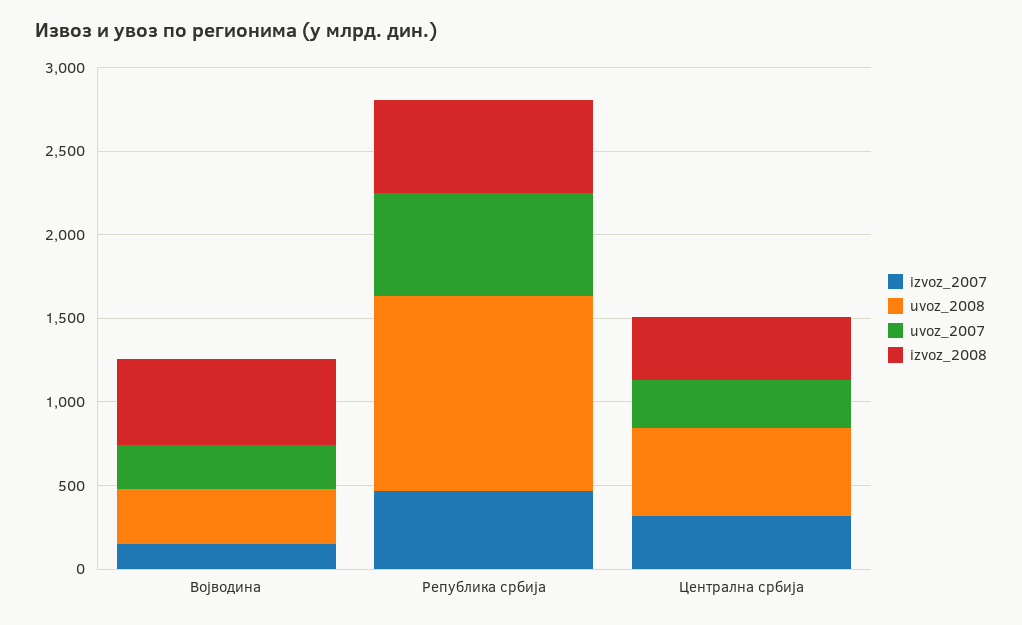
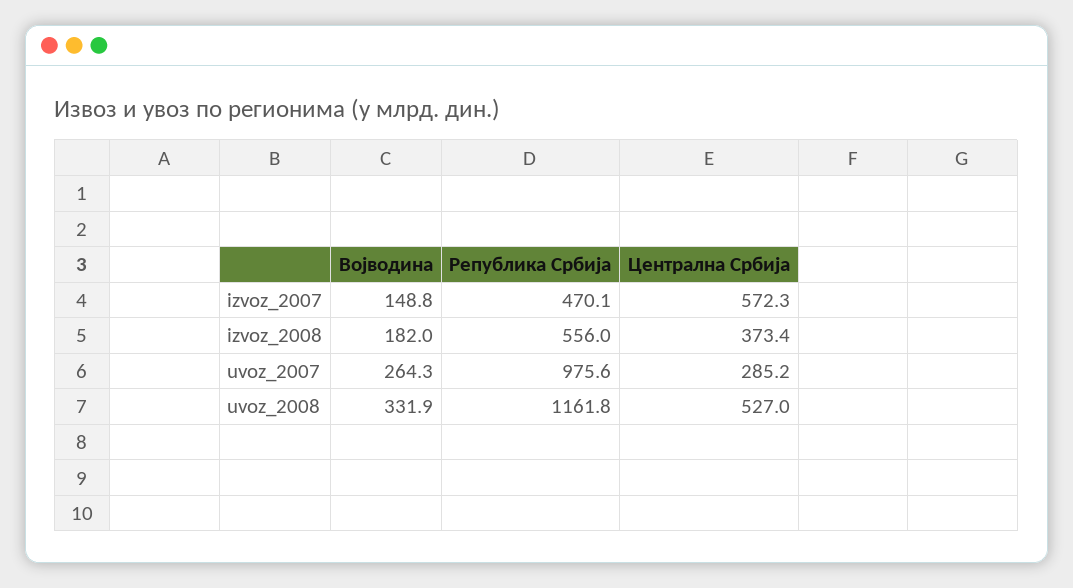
  {
    "izvoz_2007": {
      "Војводина": 148.8,
      "Република србија": 470.1,
-     "Централна србија": 300
+     "Централна србија": 572.3
    },
    "uvoz_2008": {
      "Војводина": 331.9,
      "Република србија": 1161.8,
      "Централна србија": 527
    },
    "uvoz_2007": {
      "Војводина": 264.3,
-     "Република србија": 600,
+     "Република србија": 975.6,
      "Централна србија": 285.2
    },
    "izvoz_2008": {
-     "Војводина": 500,
+     "Војводина": 182,
      "Република србија": 556,
      "Централна србија": 373.4
    }
  }

